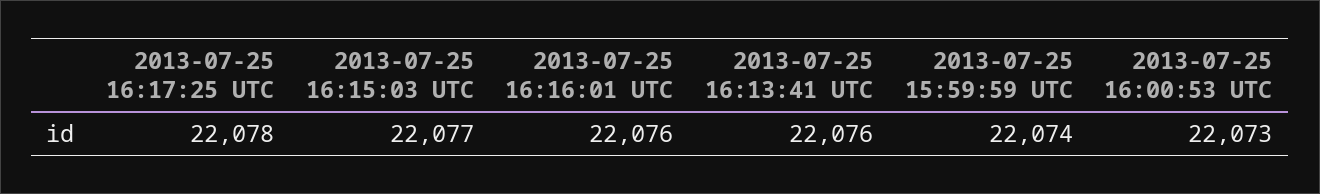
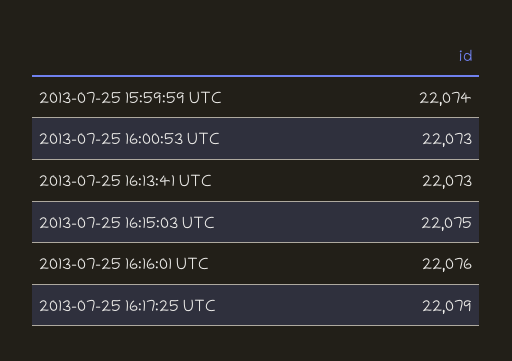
  {
-   "2013-07-25 16:17:25 UTC": 22078,
+   "2013-07-25 16:17:25 UTC": 22079,
-   "2013-07-25 16:15:03 UTC": 22077,
+   "2013-07-25 16:15:03 UTC": 22075,
    "2013-07-25 16:16:01 UTC": 22076,
-   "2013-07-25 16:13:41 UTC": 22076,
+   "2013-07-25 16:13:41 UTC": 22073,
    "2013-07-25 15:59:59 UTC": 22074,
    "2013-07-25 16:00:53 UTC": 22073
  }

